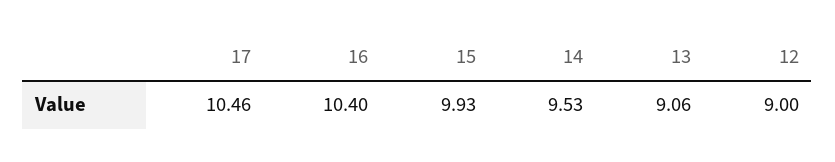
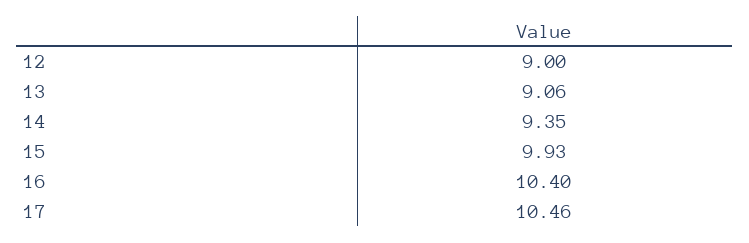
  {
    "17": 10.46,
    "16": 10.4,
    "15": 9.93,
-   "14": 9.53,
+   "14": 9.35,
    "13": 9.06,
    "12": 9
  }

